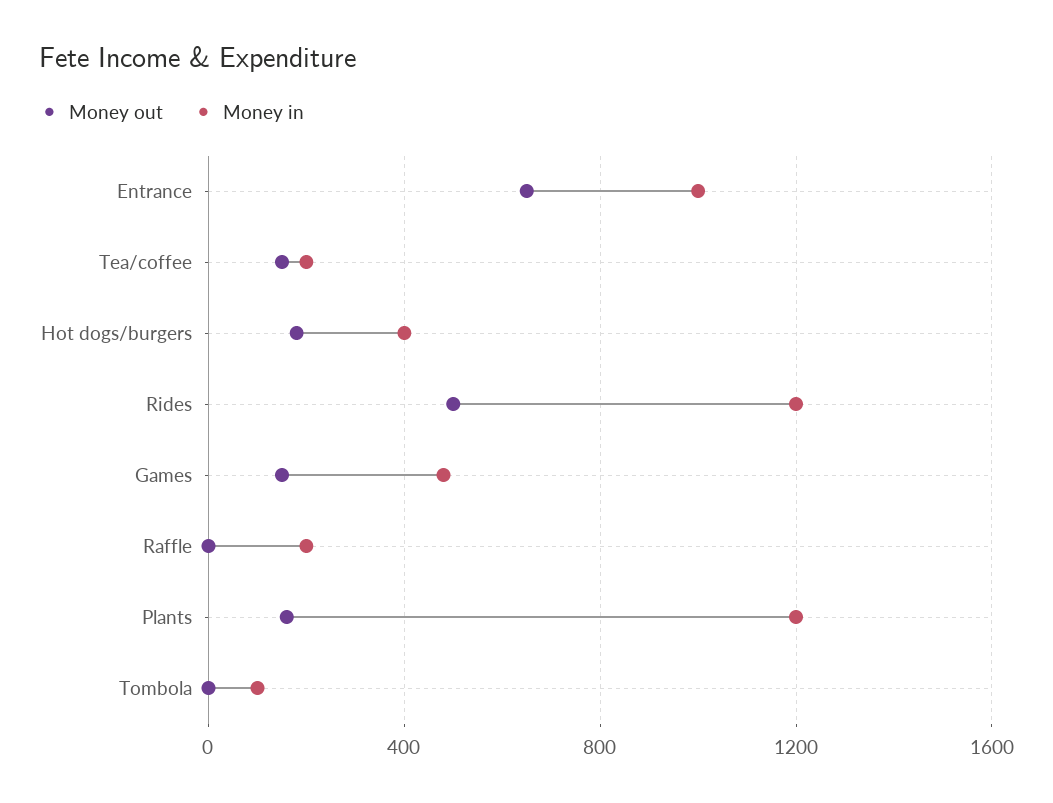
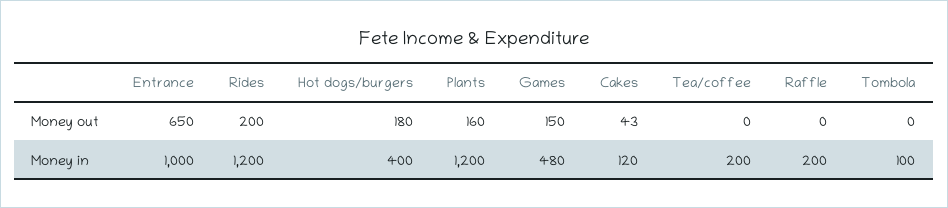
  {
    "Money out": {
      "Entrance": 650,
-     "Tea/coffee": 150,
+     "Tea/coffee": 0,
      "Hot dogs/burgers": 180,
-     "Rides": 500,
+     "Rides": 200,
      "Games": 150,
      "Raffle": 0,
      "Plants": 160,
-     "Tombola": 0
+     "Tombola": 0,
+     "Cakes": 43
    },
    "Money in": {
      "Entrance": 1000,
      "Tea/coffee": 200,
      "Hot dogs/burgers": 400,
      "Rides": 1200,
      "Games": 480,
      "Raffle": 200,
      "Plants": 1200,
-     "Tombola": 100
+     "Tombola": 100,
+     "Cakes": 120
    }
  }

